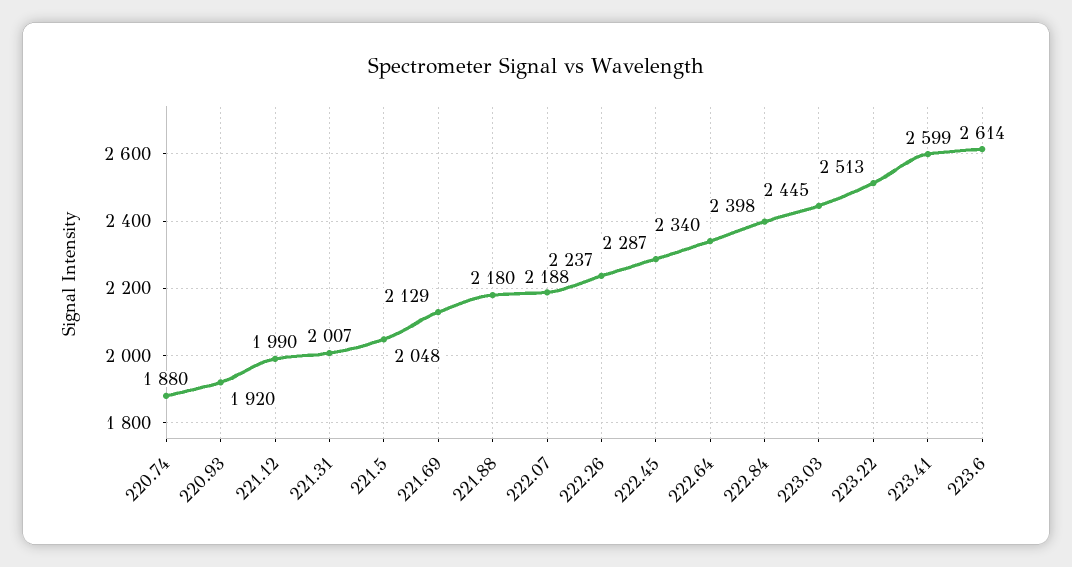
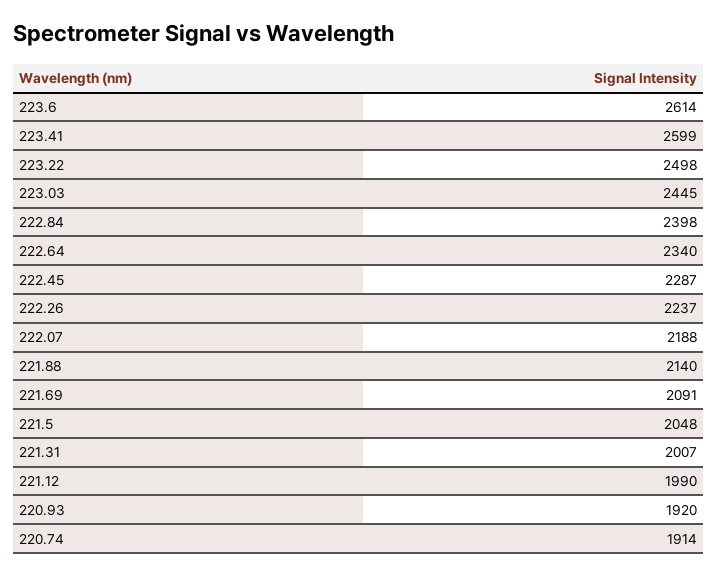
  {
-   "220.74": 1880,
+   "220.74": 1914,
    "220.93": 1920,
    "221.12": 1990,
    "221.31": 2007,
    "221.5": 2048,
-   "221.69": 2129,
+   "221.69": 2091,
-   "221.88": 2180,
+   "221.88": 2140,
    "222.07": 2188,
    "222.26": 2237,
    "222.45": 2287,
    "222.64": 2340,
    "222.84": 2398,
    "223.03": 2445,
-   "223.22": 2513,
+   "223.22": 2498,
    "223.41": 2599,
    "223.6": 2614
  }

